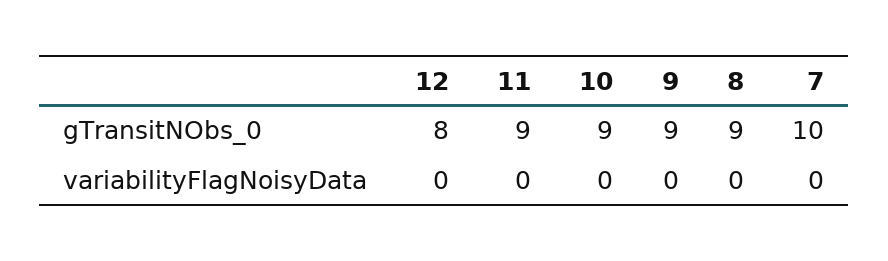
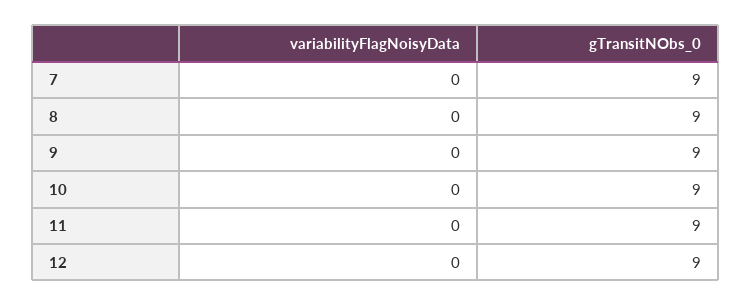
  {
    "12": {
-     "gTransitNObs_0": 8,
+     "gTransitNObs_0": 9,
      "variabilityFlagNoisyData": 0
    },
    "11": {
      "gTransitNObs_0": 9,
      "variabilityFlagNoisyData": 0
    },
    "10": {
      "gTransitNObs_0": 9,
      "variabilityFlagNoisyData": 0
    },
    "9": {
      "gTransitNObs_0": 9,
      "variabilityFlagNoisyData": 0
    },
    "8": {
      "gTransitNObs_0": 9,
      "variabilityFlagNoisyData": 0
    },
    "7": {
-     "gTransitNObs_0": 10,
+     "gTransitNObs_0": 9,
      "variabilityFlagNoisyData": 0
    }
  }

